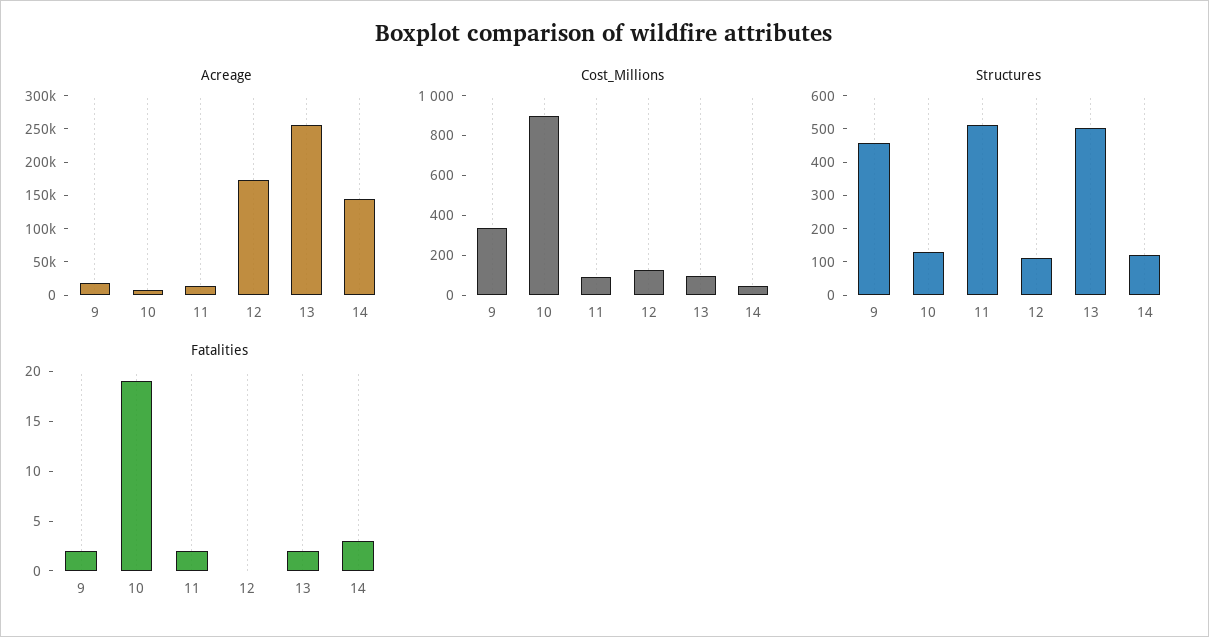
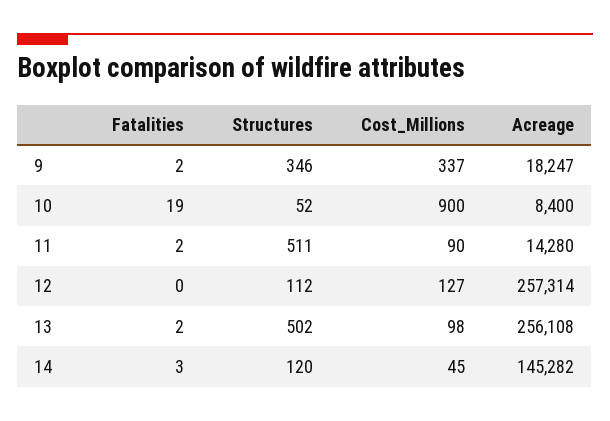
  {
    "Acreage": {
      "9": 18247,
      "10": 8400,
      "11": 14280,
-     "12": 175000,
+     "12": 257314,
      "13": 256108,
      "14": 145282
    },
    "Cost_Millions": {
      "9": 337,
      "10": 900,
      "11": 90,
      "12": 127,
      "13": 98,
      "14": 45
    },
    "Structures": {
-     "9": 450,
+     "9": 346,
-     "10": 125,
+     "10": 52,
      "11": 511,
      "12": 112,
      "13": 502,
      "14": 120
    },
    "Fatalities": {
      "9": 2,
      "10": 19,
      "11": 2,
      "12": 0,
      "13": 2,
      "14": 3
    }
  }

